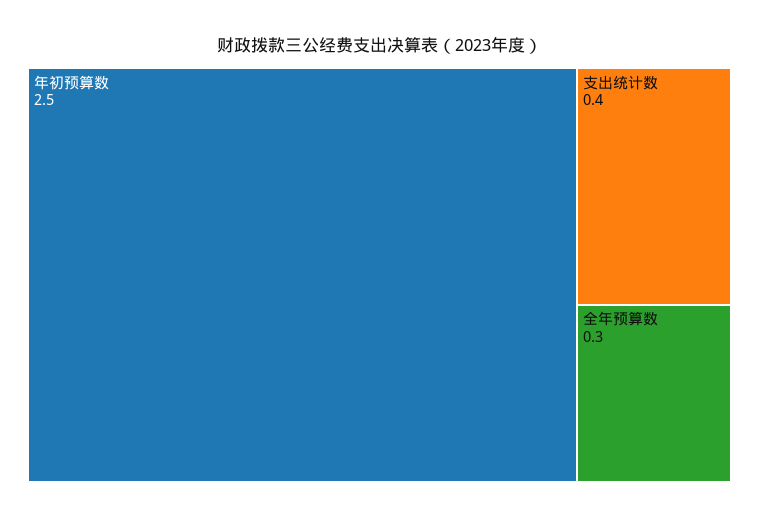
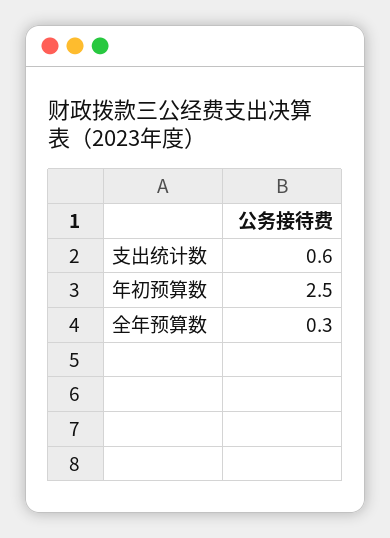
  {
    "年初预算数": 2.5,
-   "支出统计数": 0.4,
+   "支出统计数": 0.6,
    "全年预算数": 0.3
  }

